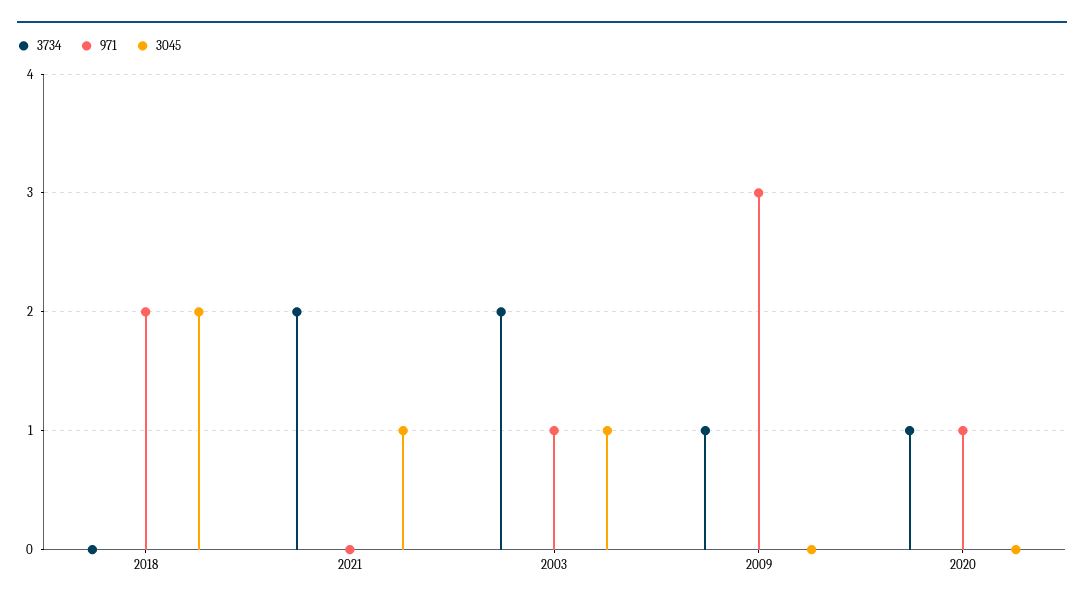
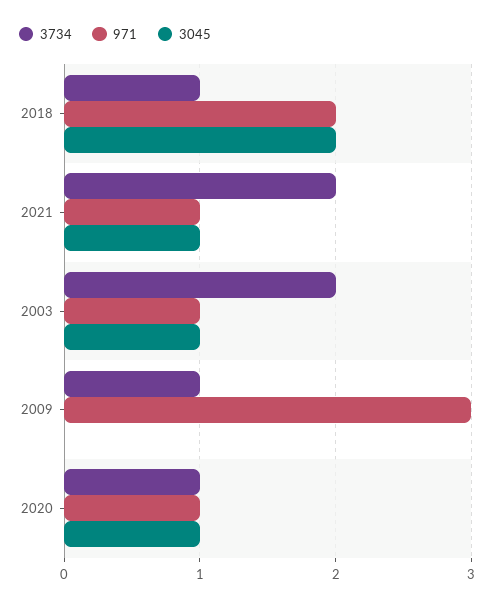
  {
    "3734": {
-     "2018": 0,
+     "2018": 1,
      "2021": 2,
      "2003": 2,
      "2009": 1,
      "2020": 1
    },
    "971": {
      "2018": 2,
-     "2021": 0,
+     "2021": 1,
      "2003": 1,
      "2009": 3,
      "2020": 1
    },
    "3045": {
      "2018": 2,
      "2021": 1,
      "2003": 1,
      "2009": 0,
-     "2020": 0
+     "2020": 1
    }
  }

